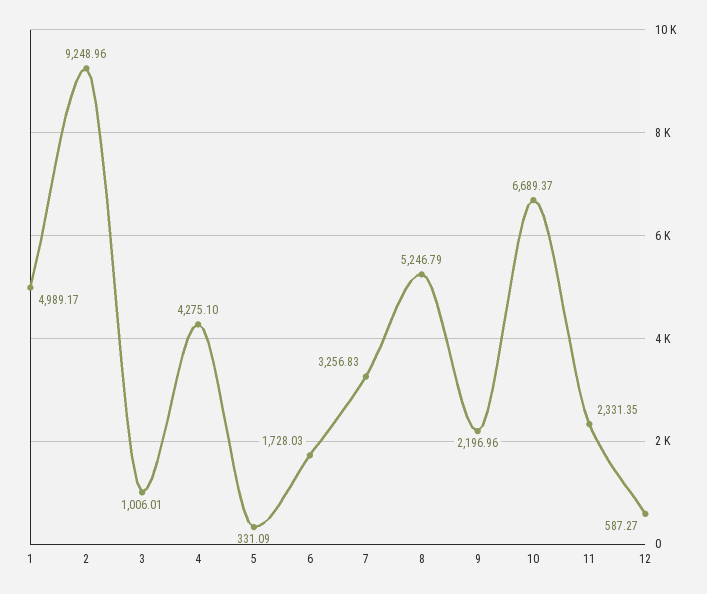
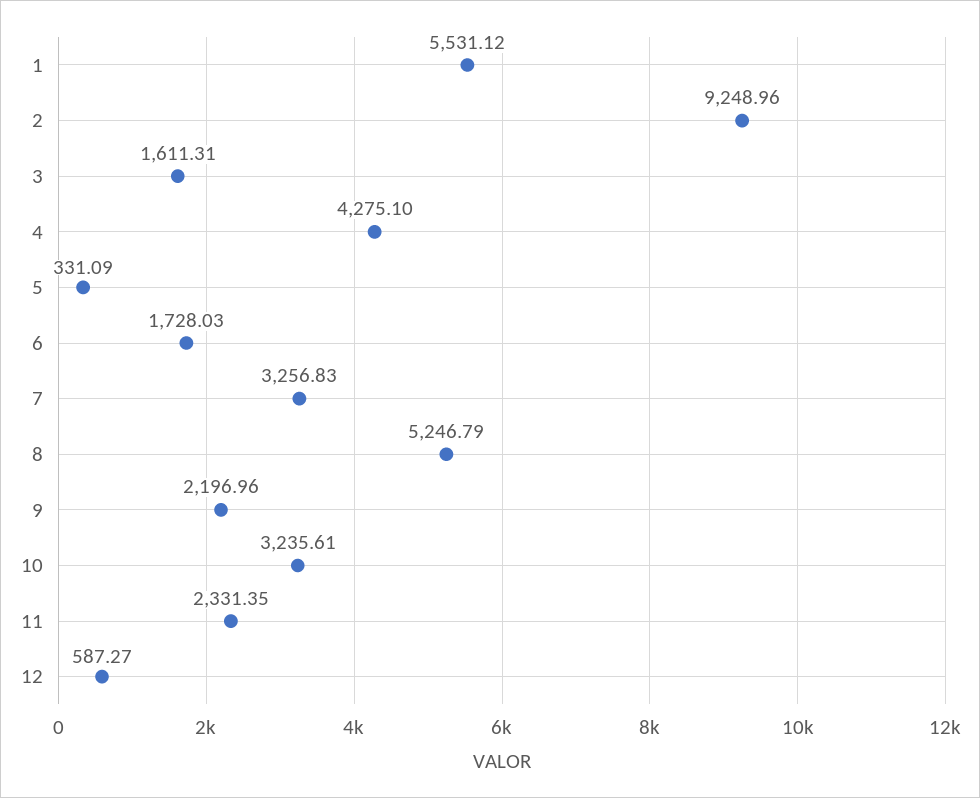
  {
-   "1": 4989.17,
+   "1": 5531.12,
    "2": 9248.96,
-   "3": 1006.01,
+   "3": 1611.31,
    "4": 4275.1,
    "5": 331.09,
    "6": 1728.03,
    "7": 3256.83,
    "8": 5246.79,
    "9": 2196.96,
-   "10": 6689.37,
+   "10": 3235.61,
    "11": 2331.35,
    "12": 587.27
  }

